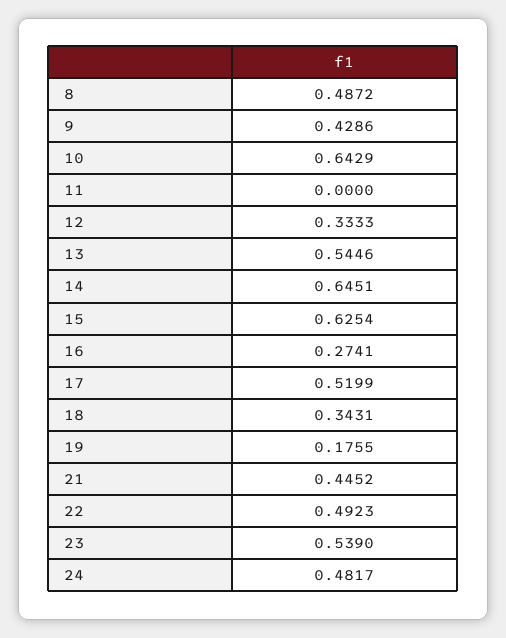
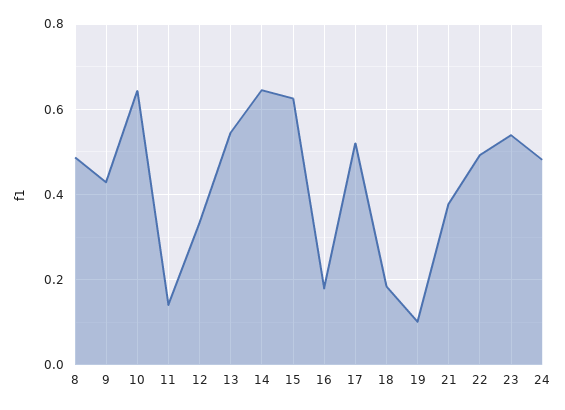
  {
    "8": 0.4872,
    "9": 0.4286,
    "10": 0.6429,
-   "11": 0,
+   "11": 0.14,
    "12": 0.3333,
    "13": 0.5446,
    "14": 0.6451,
    "15": 0.6254,
-   "16": 0.2741,
+   "16": 0.18,
    "17": 0.5199,
-   "18": 0.3431,
+   "18": 0.18,
-   "19": 0.1755,
+   "19": 0.1,
-   "21": 0.4452,
+   "21": 0.38,
    "22": 0.4923,
    "23": 0.539,
    "24": 0.4817
  }

